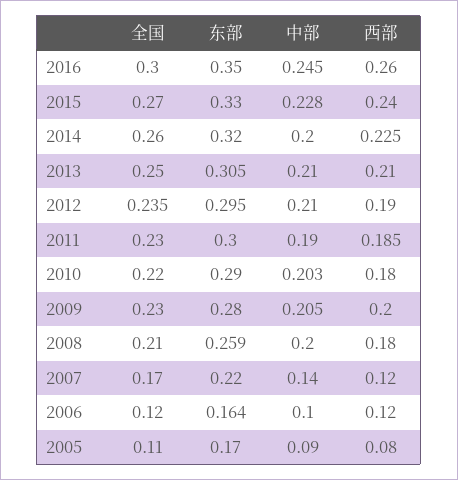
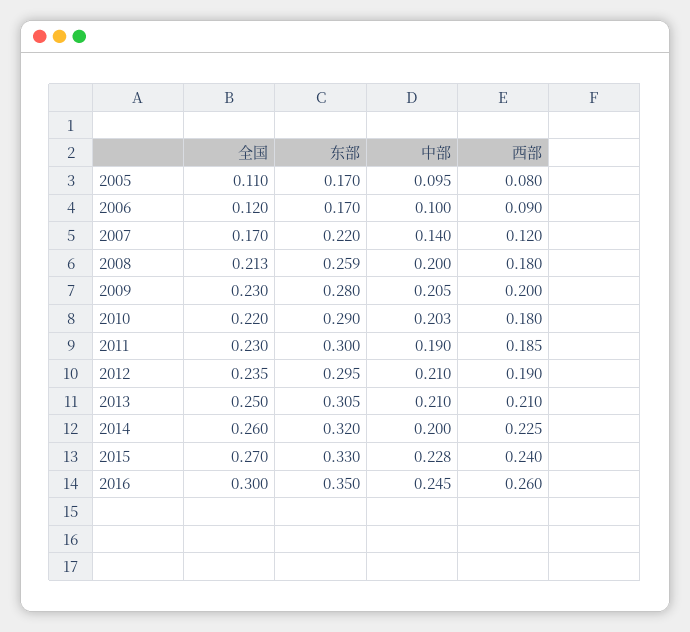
  {
    "全国": {
      "2016": 0.3,
      "2015": 0.27,
      "2014": 0.26,
      "2013": 0.25,
      "2012": 0.235,
      "2011": 0.23,
      "2010": 0.22,
      "2009": 0.23,
-     "2008": 0.21,
+     "2008": 0.213,
      "2007": 0.17,
      "2006": 0.12,
      "2005": 0.11
    },
    "东部": {
      "2016": 0.35,
      "2015": 0.33,
      "2014": 0.32,
      "2013": 0.305,
      "2012": 0.295,
      "2011": 0.3,
      "2010": 0.29,
      "2009": 0.28,
      "2008": 0.259,
      "2007": 0.22,
-     "2006": 0.164,
+     "2006": 0.17,
      "2005": 0.17
    },
    "中部": {
      "2016": 0.245,
      "2015": 0.228,
      "2014": 0.2,
      "2013": 0.21,
      "2012": 0.21,
      "2011": 0.19,
      "2010": 0.203,
      "2009": 0.205,
      "2008": 0.2,
      "2007": 0.14,
      "2006": 0.1,
-     "2005": 0.09
+     "2005": 0.095
    },
    "西部": {
      "2016": 0.26,
      "2015": 0.24,
      "2014": 0.225,
      "2013": 0.21,
      "2012": 0.19,
      "2011": 0.185,
      "2010": 0.18,
      "2009": 0.2,
      "2008": 0.18,
      "2007": 0.12,
-     "2006": 0.12,
+     "2006": 0.09,
      "2005": 0.08
    }
  }

